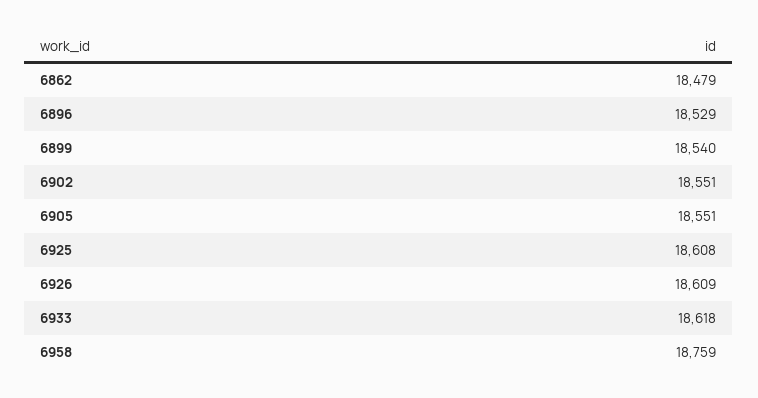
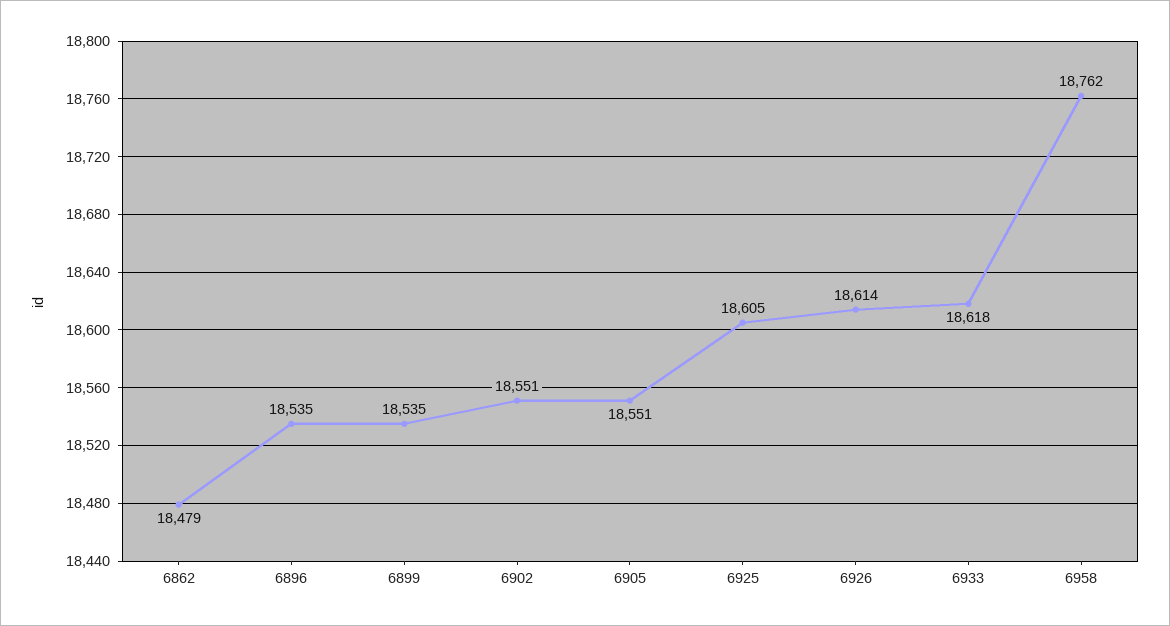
  {
    "6862": 18479,
-   "6896": 18529,
+   "6896": 18535,
-   "6899": 18540,
+   "6899": 18535,
    "6902": 18551,
    "6905": 18551,
-   "6925": 18608,
+   "6925": 18605,
-   "6926": 18609,
+   "6926": 18614,
    "6933": 18618,
-   "6958": 18759
+   "6958": 18762
  }

